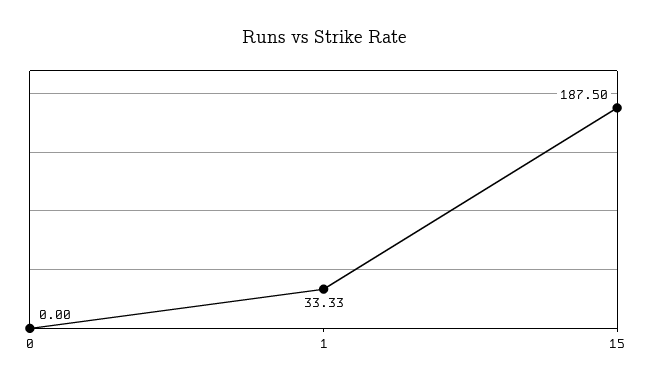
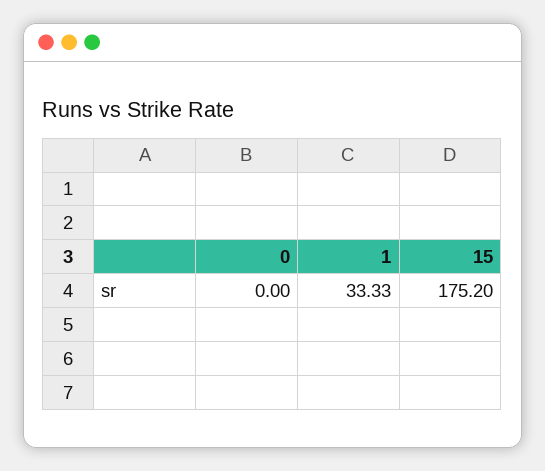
  {
    "0": 0,
    "1": 33.33,
-   "15": 187.5
+   "15": 175.2
  }

